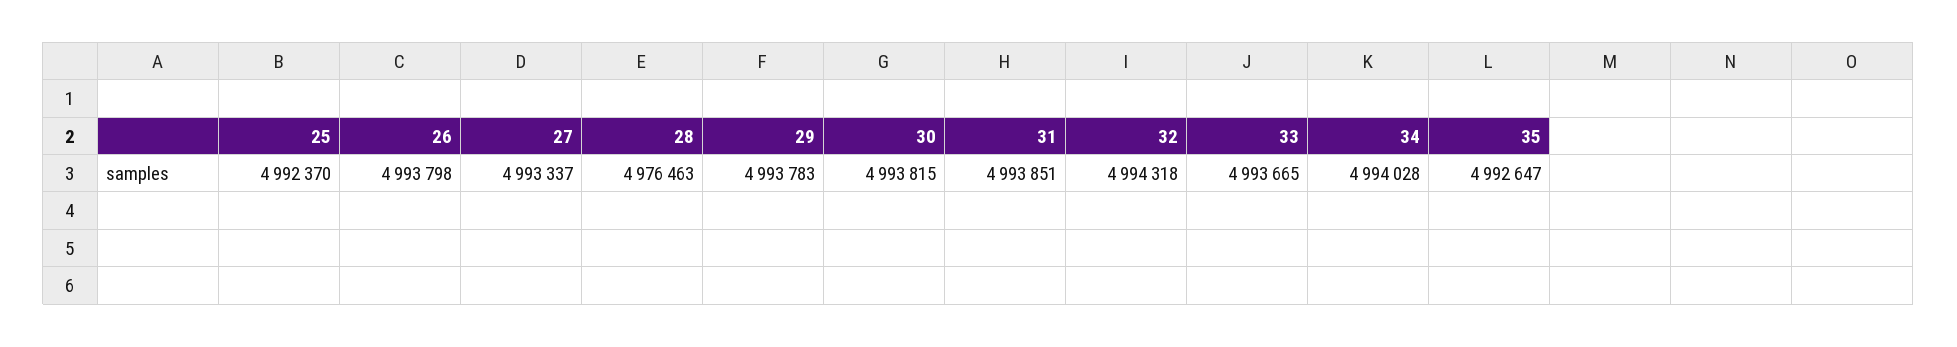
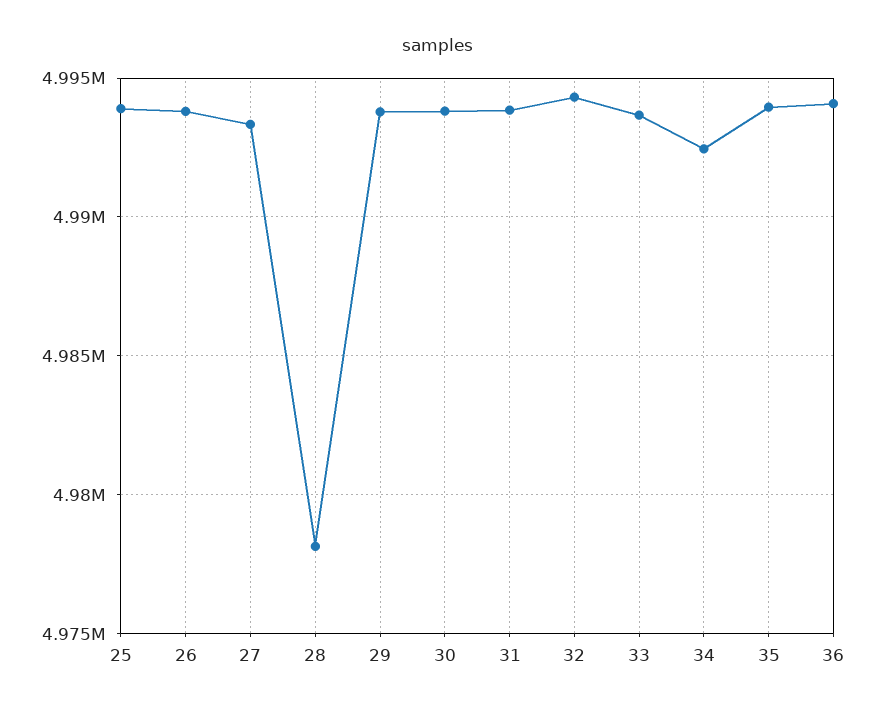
  {
-   "25": 4992370,
+   "25": 4994000,
    "26": 4993798,
    "27": 4993337,
-   "28": 4976463,
+   "28": 4978000,
    "29": 4993783,
    "30": 4993815,
    "31": 4993851,
    "32": 4994318,
    "33": 4993665,
-   "34": 4994028,
+   "34": 4992500,
-   "35": 4992647
+   "35": 4994000,
+   "36": 4994000
  }

